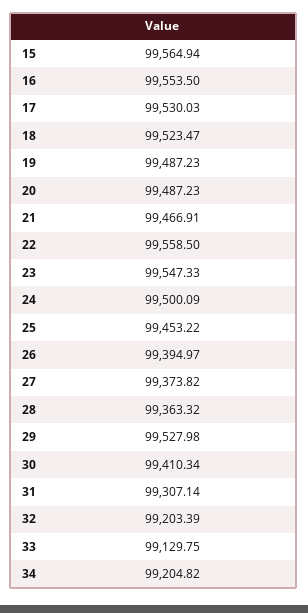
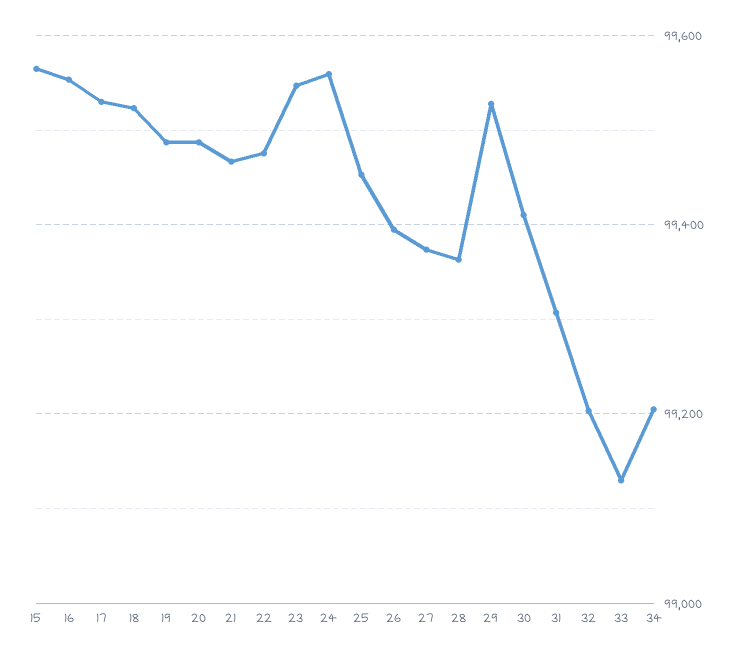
  {
    "15": 99564.94,
    "16": 99553.5,
    "17": 99530.03,
    "18": 99523.47,
    "19": 99487.23,
    "20": 99487.23,
    "21": 99466.91,
-   "22": 99558.5,
+   "22": 99480,
    "23": 99547.33,
-   "24": 99500.09,
+   "24": 99560,
    "25": 99453.22,
    "26": 99394.97,
    "27": 99373.82,
    "28": 99363.32,
    "29": 99527.98,
    "30": 99410.34,
    "31": 99307.14,
    "32": 99203.39,
    "33": 99129.75,
    "34": 99204.82
  }

